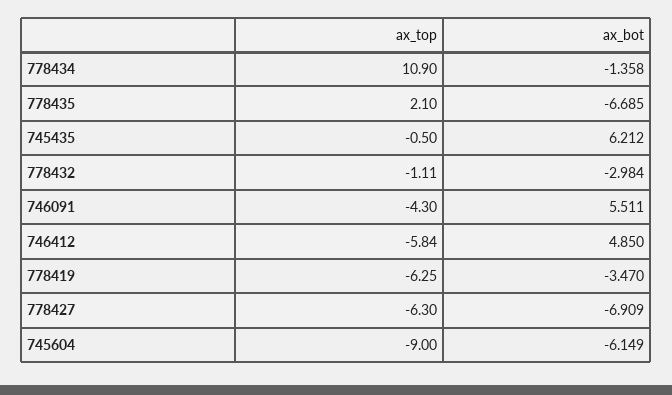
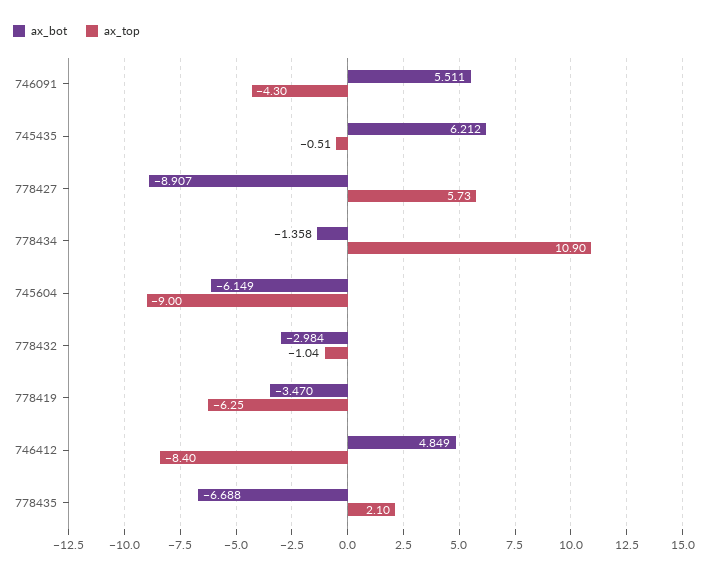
  {
    "ax_top": {
      "778434": 10.9,
      "778435": 2.1,
-     "745435": -0.5,
+     "745435": -0.51,
-     "778432": -1.11,
+     "778432": -1.04,
      "746091": -4.3,
-     "746412": -5.84,
+     "746412": -8.4,
      "778419": -6.25,
-     "778427": -6.3,
+     "778427": 5.73,
      "745604": -9
    },
    "ax_bot": {
      "778434": -1.358,
-     "778435": -6.685,
+     "778435": -6.688,
      "745435": 6.212,
      "778432": -2.984,
      "746091": 5.511,
-     "746412": 4.85,
+     "746412": 4.849,
      "778419": -3.47,
-     "778427": -6.909,
+     "778427": -8.907,
      "745604": -6.149
    }
  }

